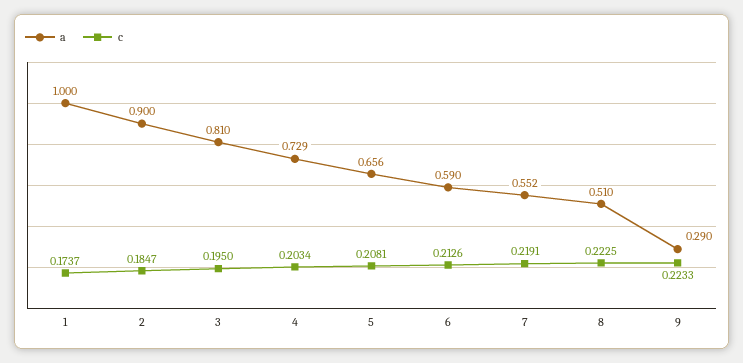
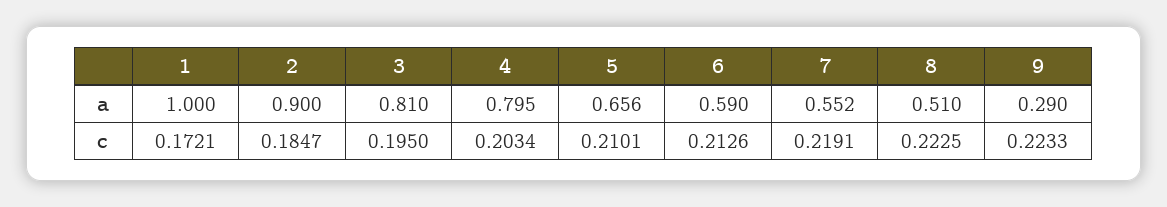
  {
    "a": {
      "1": 1,
      "2": 0.9,
      "3": 0.81,
-     "4": 0.729,
+     "4": 0.795,
      "5": 0.656,
      "6": 0.59,
      "7": 0.552,
      "8": 0.51,
      "9": 0.29
    },
    "c": {
-     "1": 0.1737,
+     "1": 0.1721,
      "2": 0.1847,
      "3": 0.195,
      "4": 0.2034,
-     "5": 0.2081,
+     "5": 0.2101,
      "6": 0.2126,
      "7": 0.2191,
      "8": 0.2225,
      "9": 0.2233
    }
  }

